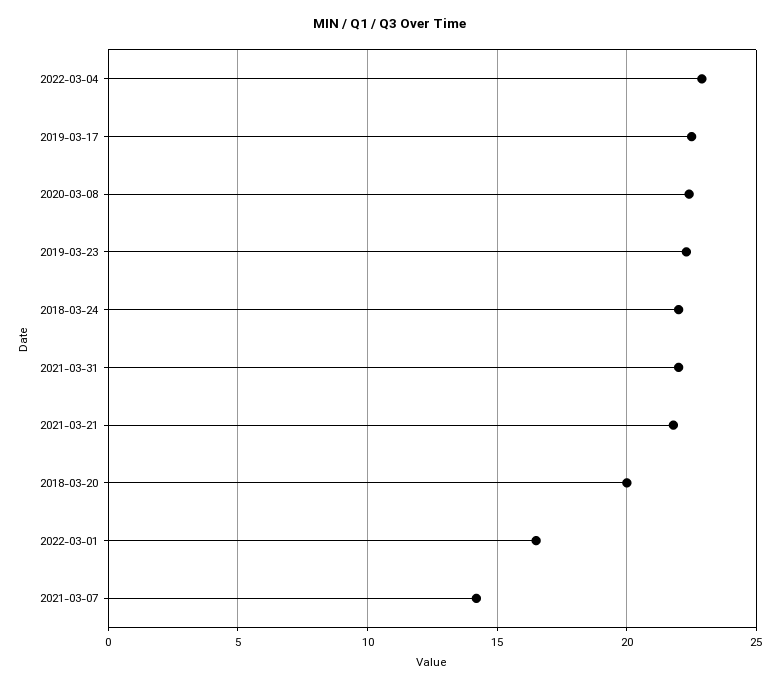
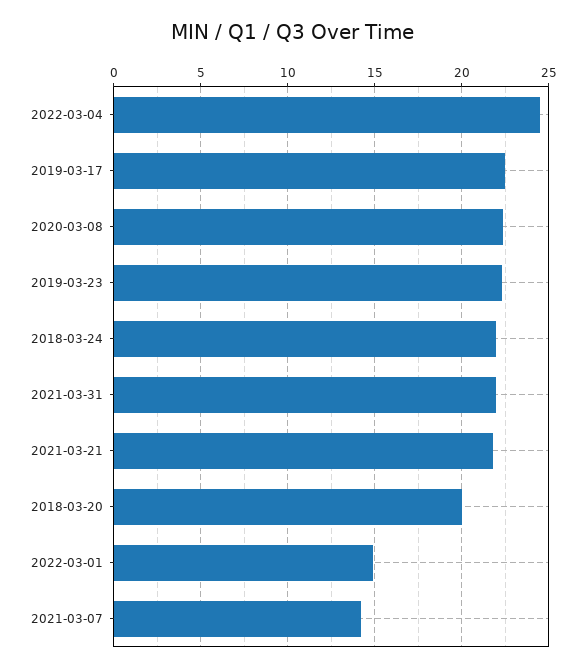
  {
-   "2022-03-04": 23,
+   "2022-03-04": 24.5,
    "2019-03-17": 22.5,
    "2020-03-08": 22.5,
    "2019-03-23": 22.5,
    "2018-03-24": 22,
    "2021-03-31": 22,
    "2021-03-21": 22,
    "2018-03-20": 20,
-   "2022-03-01": 16.5,
+   "2022-03-01": 15,
    "2021-03-07": 14
  }

